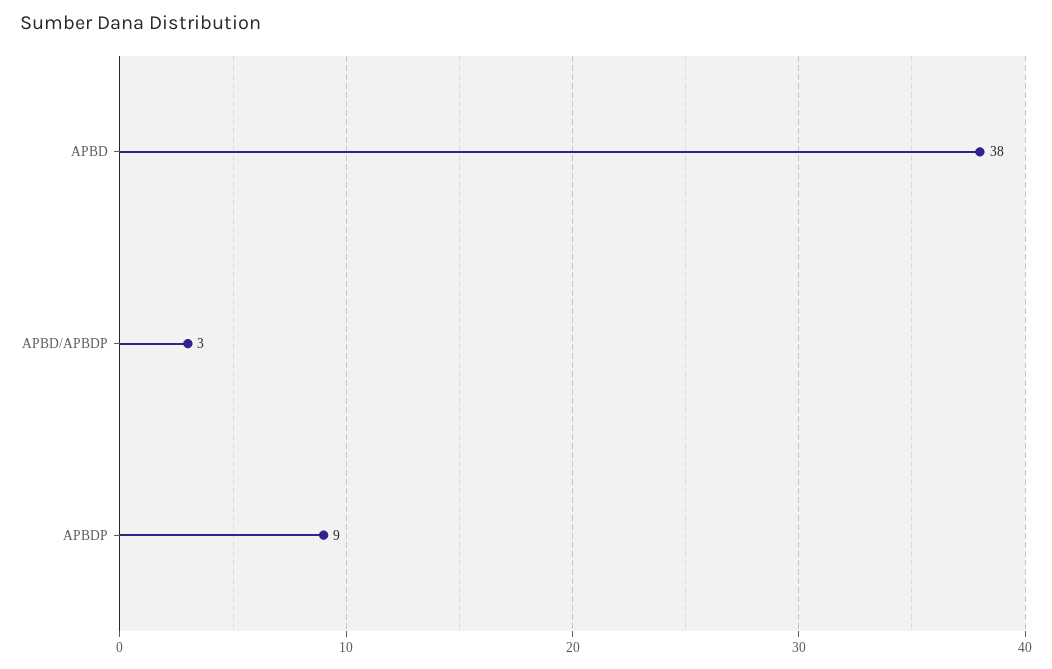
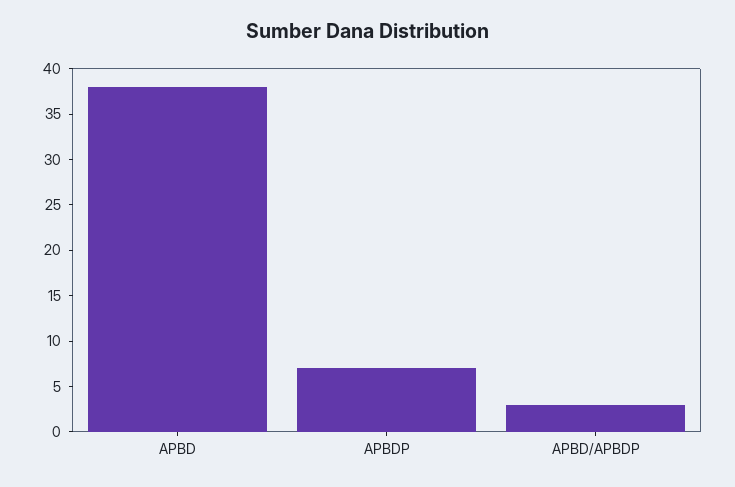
  {
    "APBD": 38,
    "APBD/APBDP": 3,
-   "APBDP": 9
+   "APBDP": 7
  }

